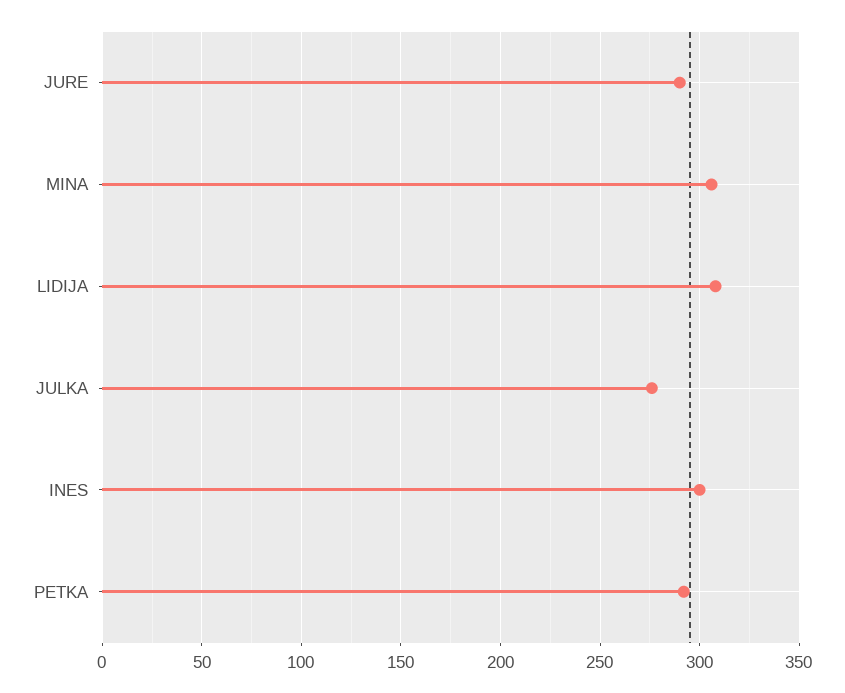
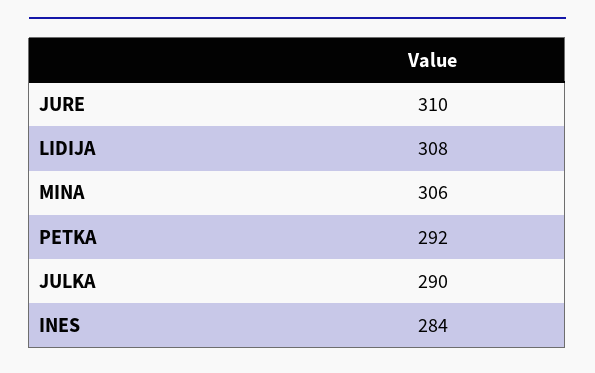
  {
-   "JURE": 290,
+   "JURE": 310,
    "MINA": 306,
    "LIDIJA": 308,
-   "JULKA": 275,
+   "JULKA": 290,
-   "INES": 300,
+   "INES": 284,
    "PETKA": 292
  }

